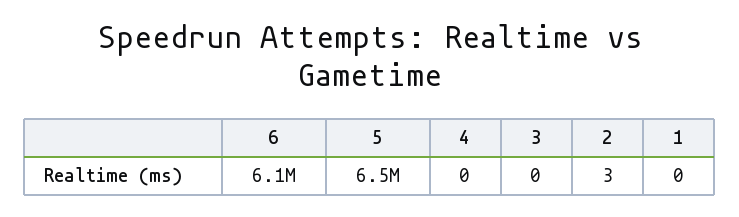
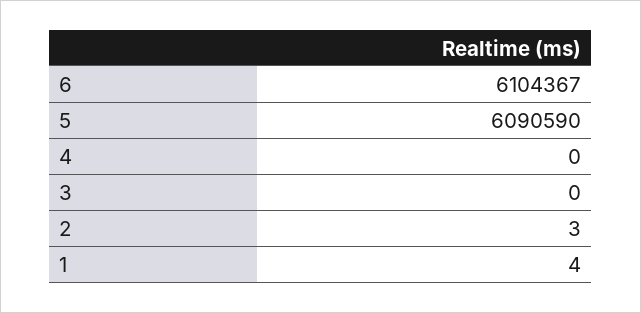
  {
    "6": 6104367,
-   "5": 6500000,
+   "5": 6090590,
    "4": 0,
    "3": 0,
    "2": 3,
-   "1": 0
+   "1": 4
  }

